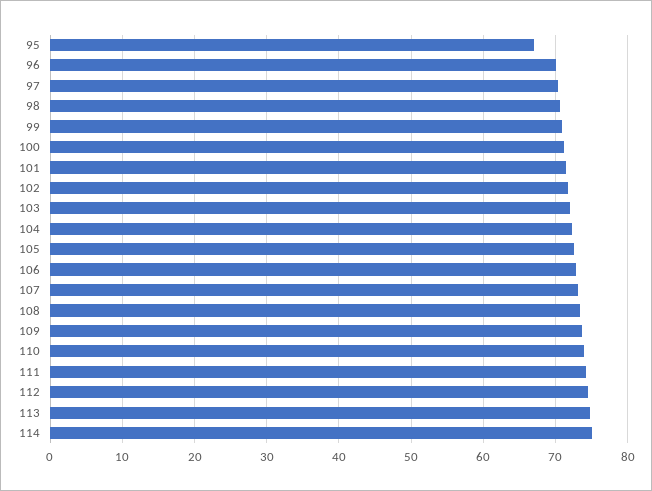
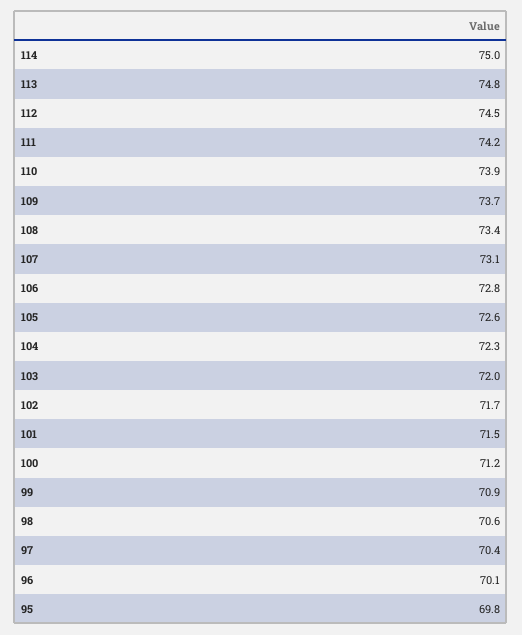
  {
-   "95": 67,
+   "95": 69.8,
    "96": 70.1,
    "97": 70.4,
    "98": 70.6,
    "99": 70.9,
    "100": 71.2,
    "101": 71.5,
    "102": 71.7,
    "103": 72,
    "104": 72.3,
    "105": 72.6,
    "106": 72.8,
    "107": 73.1,
    "108": 73.4,
    "109": 73.7,
    "110": 73.9,
    "111": 74.2,
    "112": 74.5,
    "113": 74.8,
    "114": 75
  }

